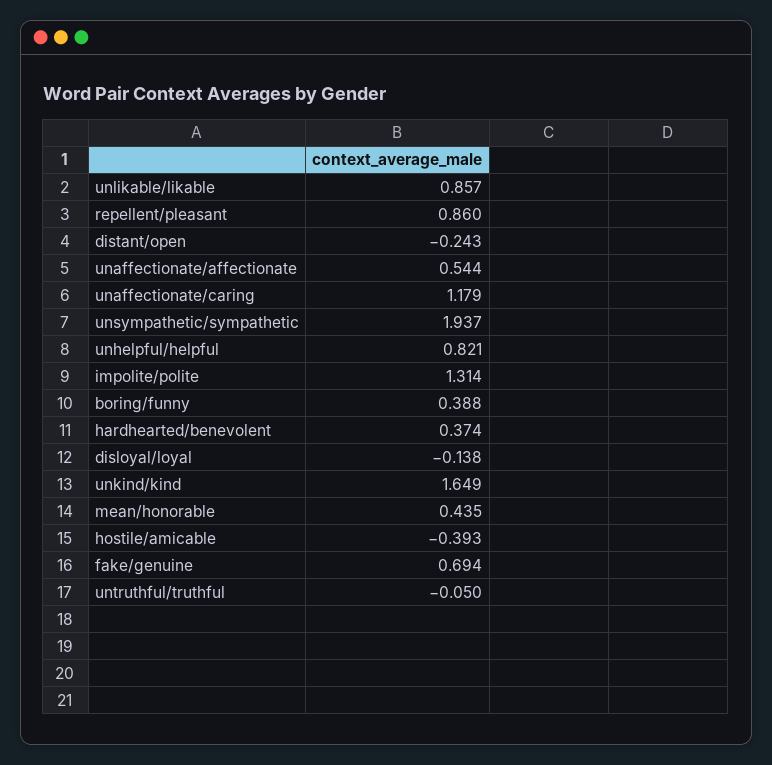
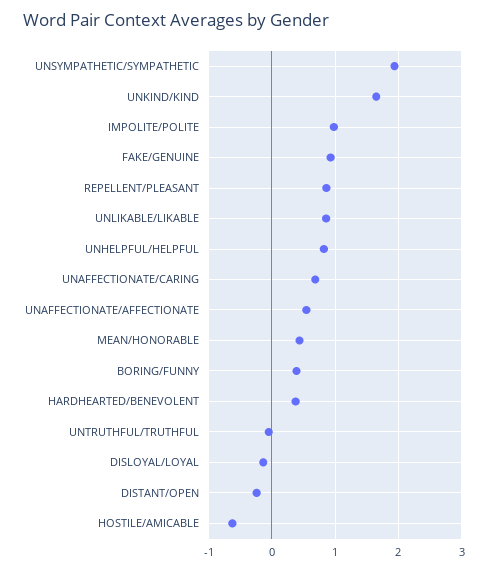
  {
    "unlikable/likable": 0.857,
    "repellent/pleasant": 0.86,
    "distant/open": -0.243,
    "unaffectionate/affectionate": 0.544,
-   "unaffectionate/caring": 1.179,
+   "unaffectionate/caring": 0.7,
    "unsympathetic/sympathetic": 1.937,
    "unhelpful/helpful": 0.821,
-   "impolite/polite": 1.314,
+   "impolite/polite": 1,
    "boring/funny": 0.388,
    "hardhearted/benevolent": 0.374,
    "disloyal/loyal": -0.138,
    "unkind/kind": 1.649,
    "mean/honorable": 0.435,
-   "hostile/amicable": -0.393,
+   "hostile/amicable": -0.6,
-   "fake/genuine": 0.694,
+   "fake/genuine": 0.9,
    "untruthful/truthful": -0.05
  }

